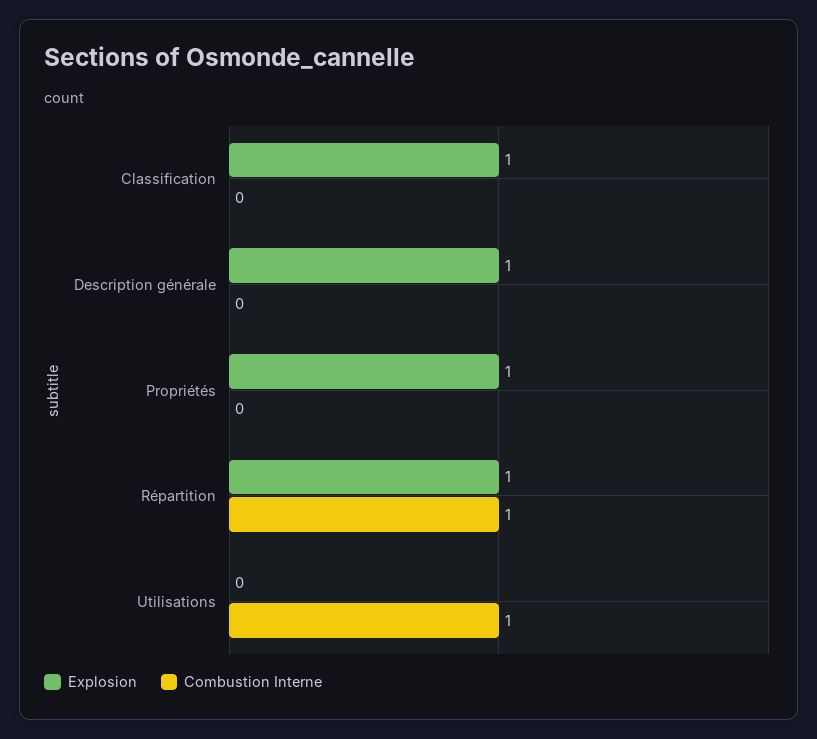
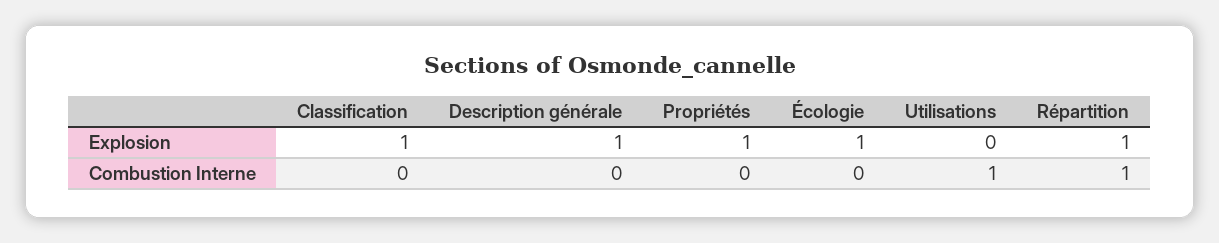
  {
    "Explosion": {
      "Classification": 1,
      "Description générale": 1,
      "Propriétés": 1,
      "Répartition": 1,
-     "Utilisations": 0
+     "Utilisations": 0,
+     "Écologie": 1
    },
    "Combustion Interne": {
      "Classification": 0,
      "Description générale": 0,
      "Propriétés": 0,
      "Répartition": 1,
-     "Utilisations": 1
+     "Utilisations": 1,
+     "Écologie": 0
    }
  }

